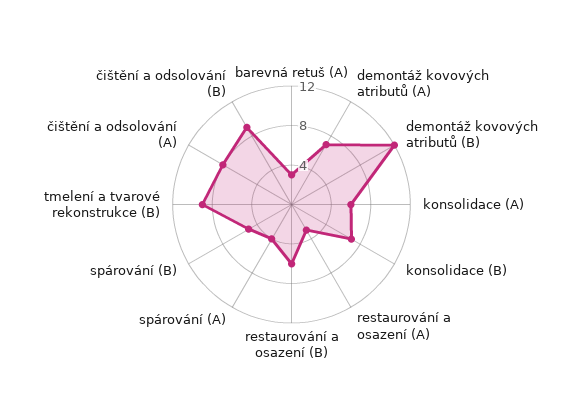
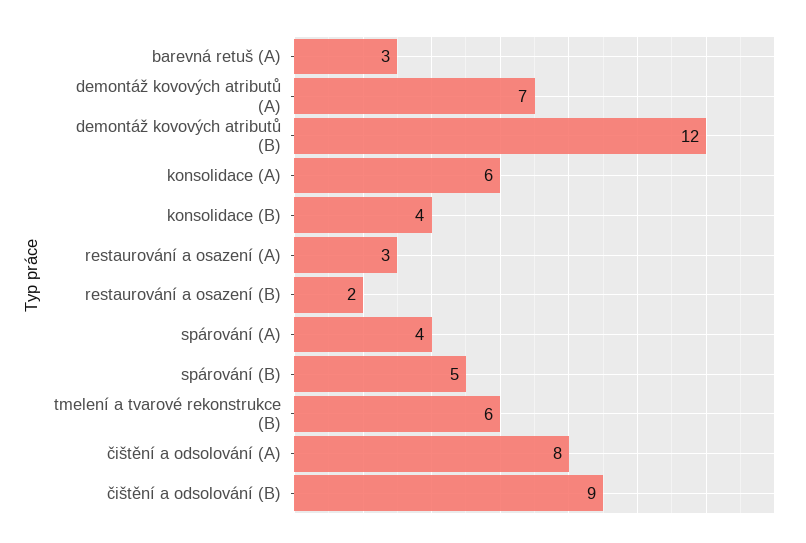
  {
    "barevná retuš (A)": 3,
    "demontáž kovových atributů (A)": 7,
    "demontáž kovových atributů (B)": 12,
    "konsolidace (A)": 6,
-   "konsolidace (B)": 7,
+   "konsolidace (B)": 4,
    "restaurování a osazení (A)": 3,
-   "restaurování a osazení (B)": 6,
+   "restaurování a osazení (B)": 2,
    "spárování (A)": 4,
    "spárování (B)": 5,
-   "tmelení a tvarové rekonstrukce (B)": 9,
+   "tmelení a tvarové rekonstrukce (B)": 6,
    "čištění a odsolování (A)": 8,
    "čištění a odsolování (B)": 9
  }

